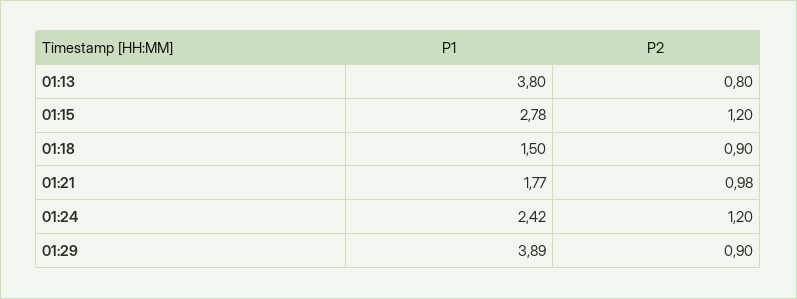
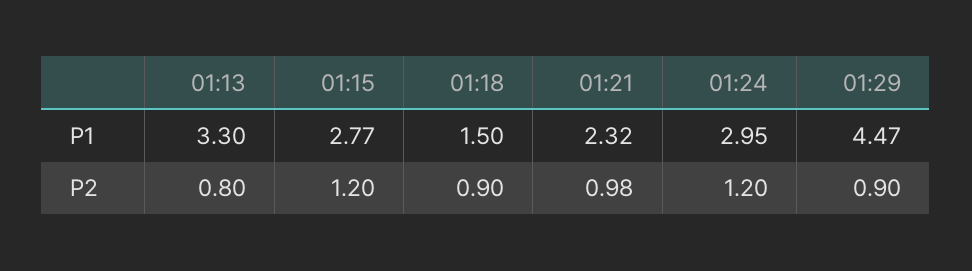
  {
    "P1": {
-     "01:13": 3.8,
+     "01:13": 3.3,
-     "01:15": 2.78,
+     "01:15": 2.77,
      "01:18": 1.5,
-     "01:21": 1.77,
+     "01:21": 2.32,
-     "01:24": 2.42,
+     "01:24": 2.95,
-     "01:29": 3.89
+     "01:29": 4.47
    },
    "P2": {
      "01:13": 0.8,
      "01:15": 1.2,
      "01:18": 0.9,
      "01:21": 0.98,
      "01:24": 1.2,
      "01:29": 0.9
    }
  }

